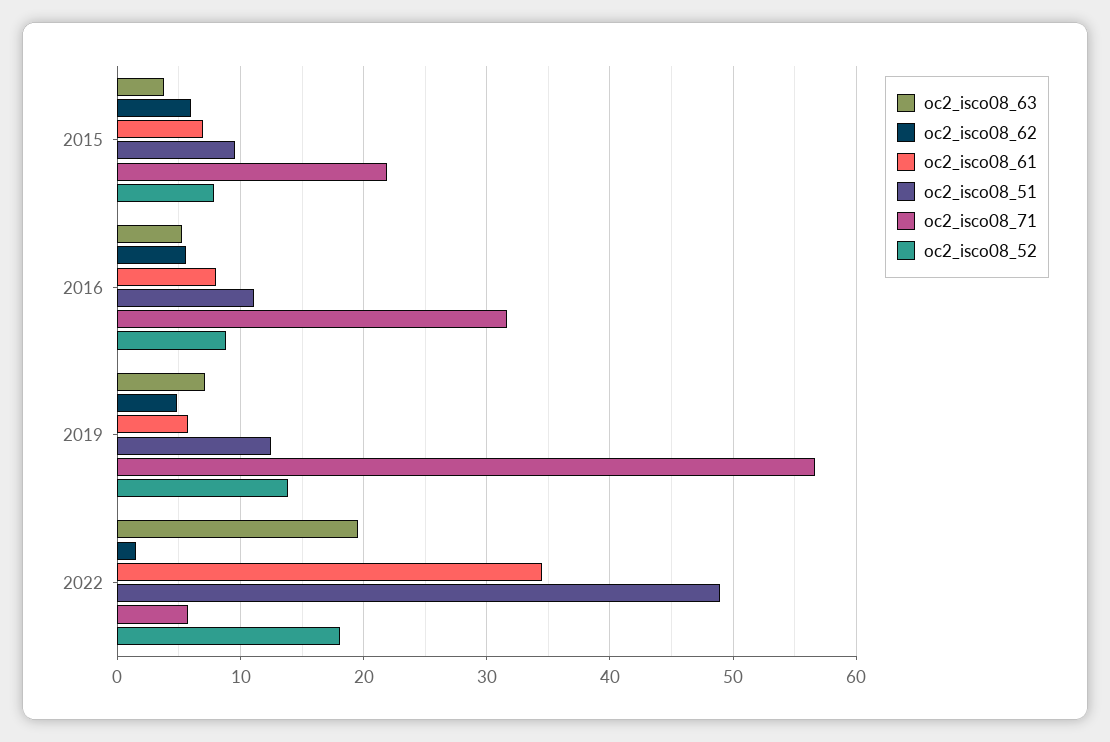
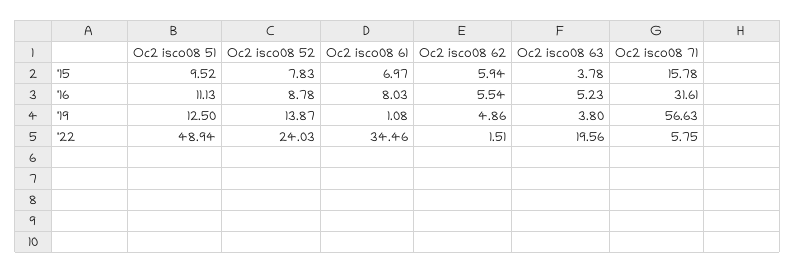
  {
    "oc2_isco08_63": {
      "2015": 3.78,
      "2016": 5.23,
-     "2019": 7,
+     "2019": 3.8,
      "2022": 19.56
    },
    "oc2_isco08_62": {
      "2015": 5.94,
      "2016": 5.54,
      "2019": 4.86,
      "2022": 1.51
    },
    "oc2_isco08_61": {
      "2015": 6.97,
      "2016": 8.03,
-     "2019": 6,
+     "2019": 1.08,
      "2022": 34.46
    },
    "oc2_isco08_51": {
      "2015": 9.52,
      "2016": 11.13,
      "2019": 12.5,
      "2022": 48.94
    },
    "oc2_isco08_71": {
-     "2015": 22,
+     "2015": 15.78,
      "2016": 31.61,
      "2019": 56.63,
      "2022": 5.75
    },
    "oc2_isco08_52": {
      "2015": 7.83,
      "2016": 8.78,
      "2019": 13.87,
-     "2022": 18
+     "2022": 24.03
    }
  }

